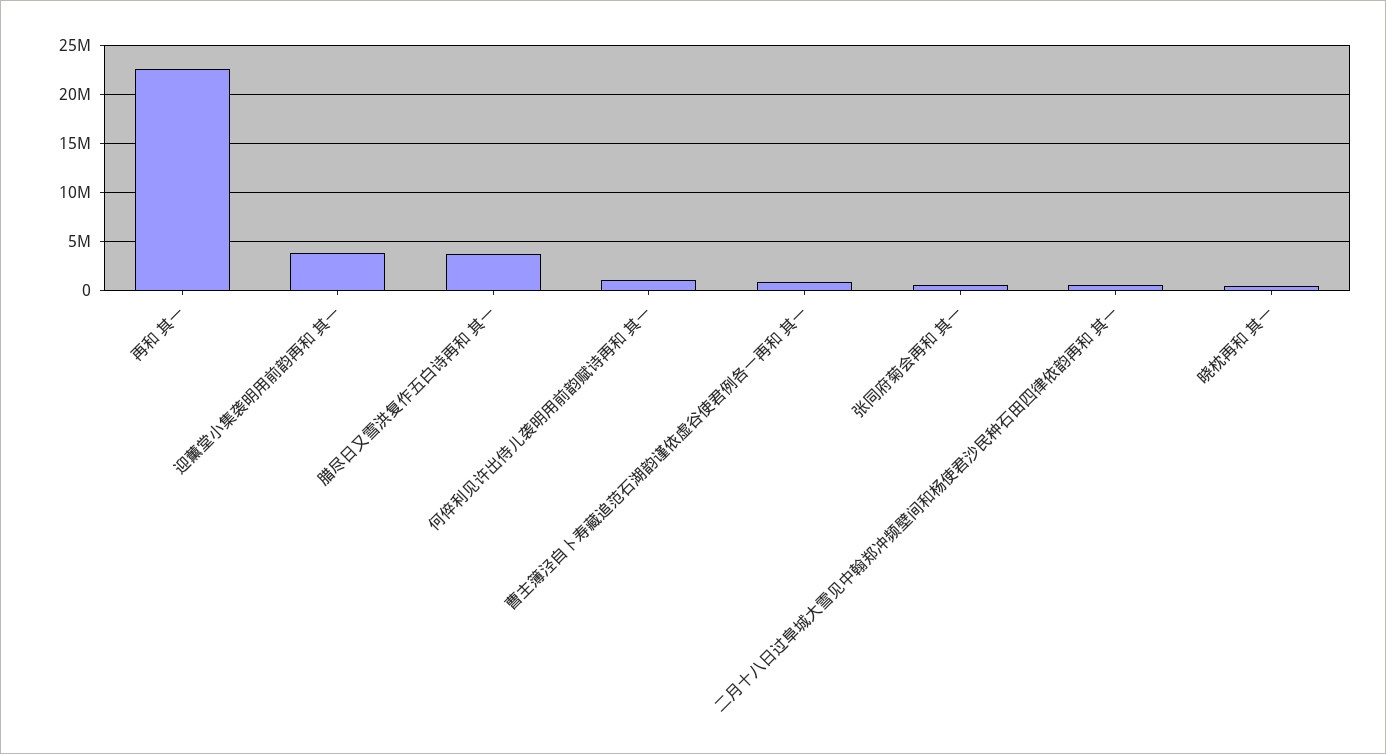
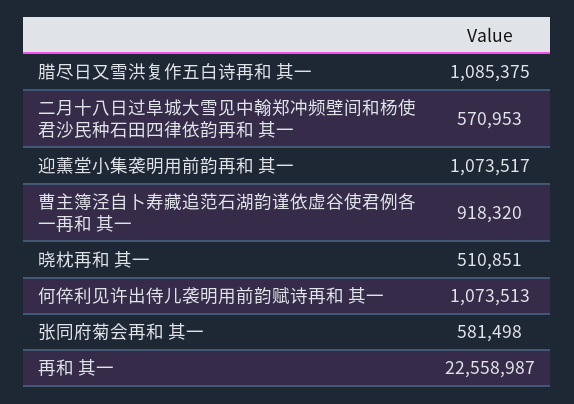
  {
    "再和 其一": 22558987,
-   "迎薰堂小集袭明用前韵再和 其一": 4000000,
+   "迎薰堂小集袭明用前韵再和 其一": 1073517,
-   "腊尽日又雪洪复作五白诗再和 其一": 4000000,
+   "腊尽日又雪洪复作五白诗再和 其一": 1085375,
    "何倅利见许出侍儿袭明用前韵赋诗再和 其一": 1073513,
    "曹主簿泾自卜寿藏追范石湖韵谨依虚谷使君例各一再和 其一": 918320,
    "张同府菊会再和 其一": 581498,
    "二月十八日过阜城大雪见中翰郑冲频壁间和杨使君沙民种石田四律依韵再和 其一": 570953,
    "晓枕再和 其一": 510851
  }

